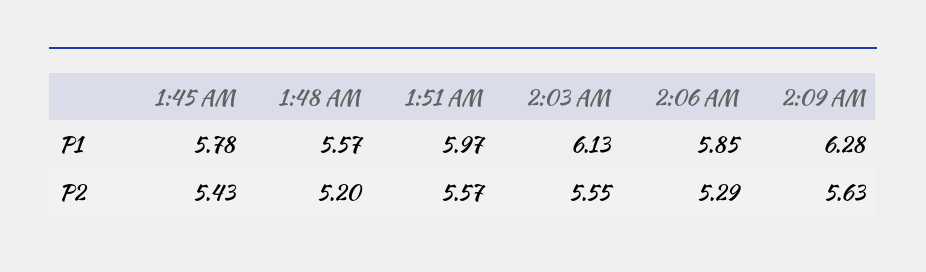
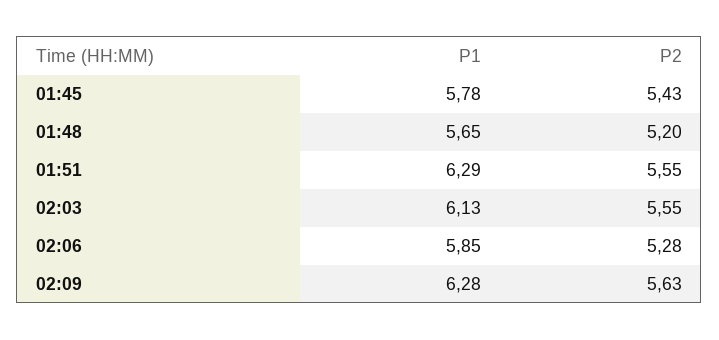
  {
    "1:45 AM": {
      "P1": 5.78,
      "P2": 5.43
    },
    "1:48 AM": {
-     "P1": 5.57,
+     "P1": 5.65,
      "P2": 5.2
    },
    "1:51 AM": {
-     "P1": 5.97,
+     "P1": 6.29,
-     "P2": 5.57
+     "P2": 5.55
    },
    "2:03 AM": {
      "P1": 6.13,
      "P2": 5.55
    },
    "2:06 AM": {
      "P1": 5.85,
-     "P2": 5.29
+     "P2": 5.28
    },
    "2:09 AM": {
      "P1": 6.28,
      "P2": 5.63
    }
  }

